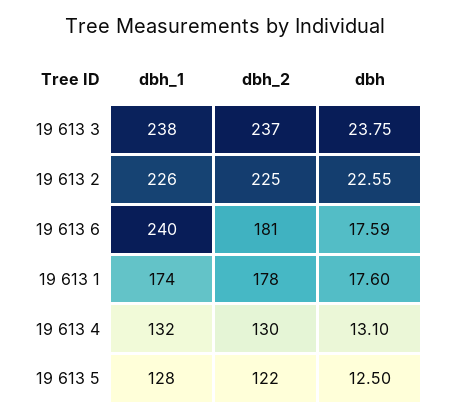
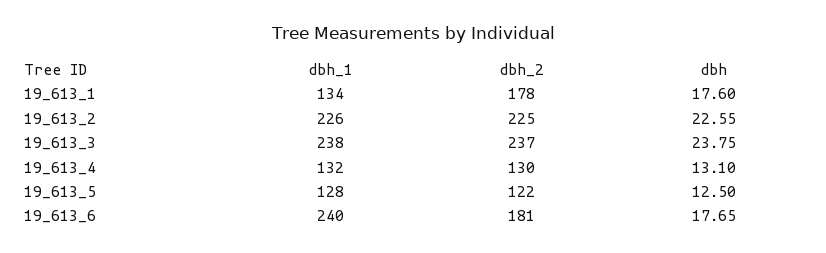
  {
    "dbh_1": {
      "19 613 3": 238,
      "19 613 2": 226,
      "19 613 6": 240,
-     "19 613 1": 174,
+     "19 613 1": 134,
      "19 613 4": 132,
      "19 613 5": 128
    },
    "dbh_2": {
      "19 613 3": 237,
      "19 613 2": 225,
      "19 613 6": 181,
      "19 613 1": 178,
      "19 613 4": 130,
      "19 613 5": 122
    },
    "dbh": {
      "19 613 3": 23.75,
      "19 613 2": 22.55,
-     "19 613 6": 17.59,
+     "19 613 6": 17.65,
      "19 613 1": 17.6,
      "19 613 4": 13.1,
      "19 613 5": 12.5
    }
  }

